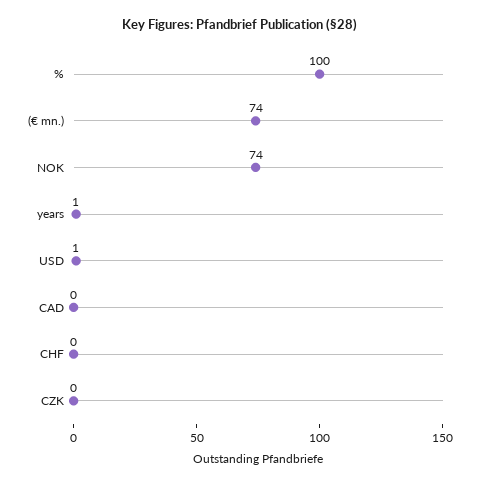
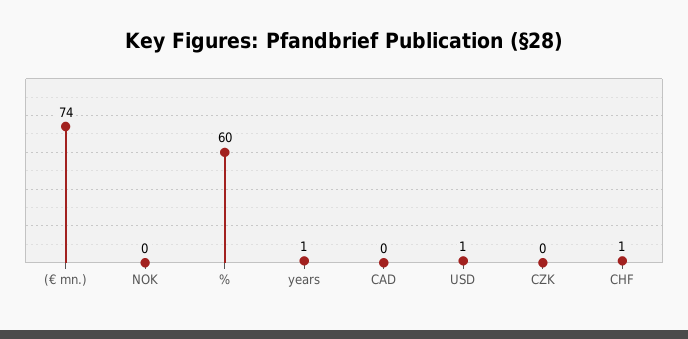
  {
-   "%": 100,
+   "%": 60,
    "(€ mn.)": 74,
-   "NOK": 74,
+   "NOK": 0,
    "years": 1,
    "USD": 1,
    "CAD": 0,
-   "CHF": 0,
+   "CHF": 1,
    "CZK": 0
  }

